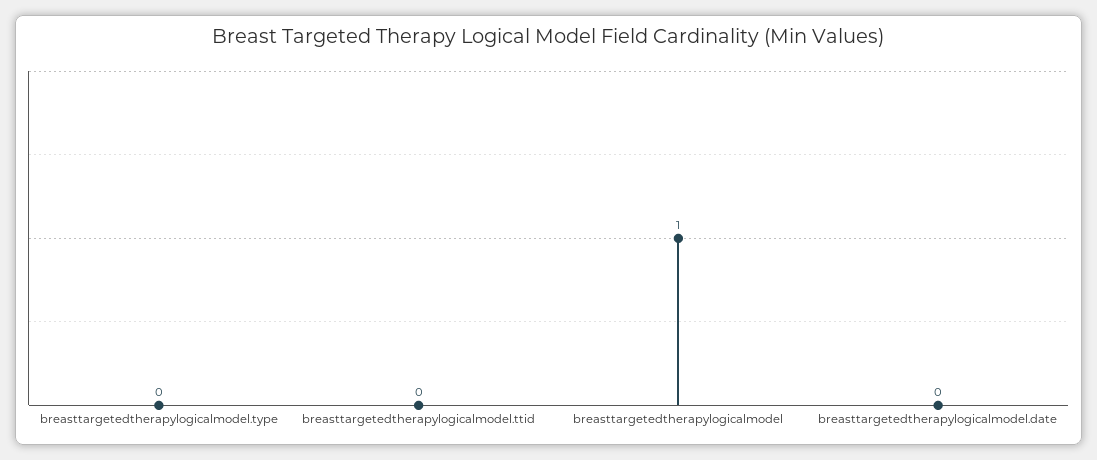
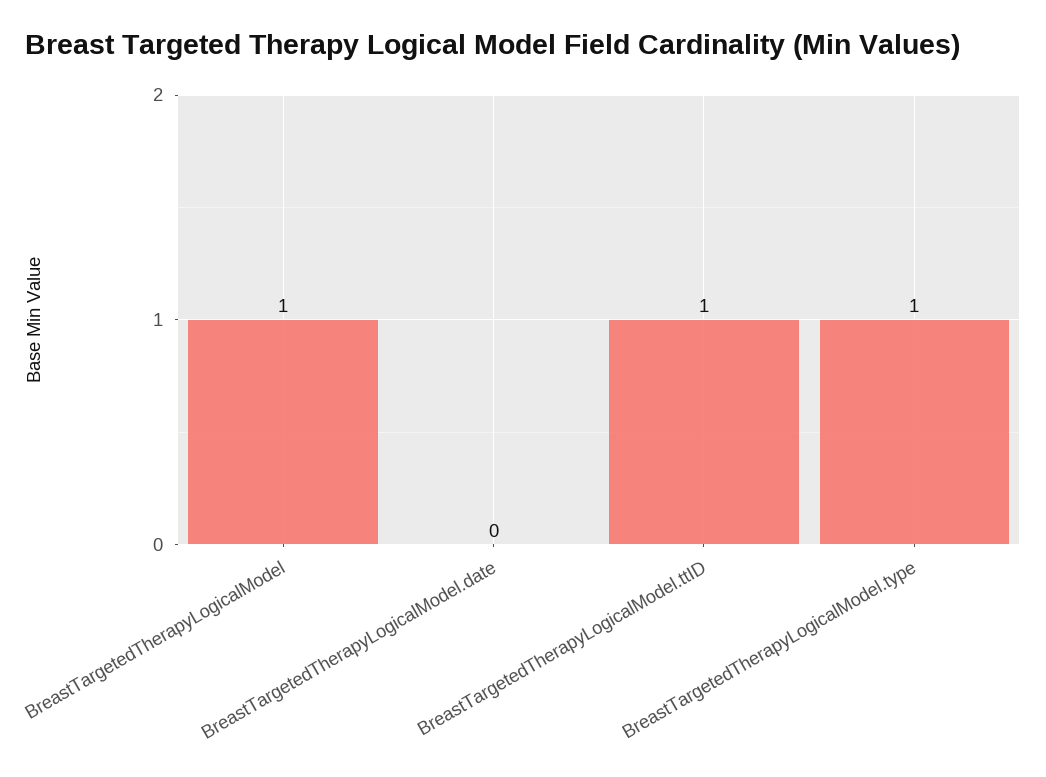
  {
-   "breasttargetedtherapylogicalmodel.type": 0,
+   "breasttargetedtherapylogicalmodel.type": 1,
-   "breasttargetedtherapylogicalmodel.ttid": 0,
+   "breasttargetedtherapylogicalmodel.ttid": 1,
    "breasttargetedtherapylogicalmodel": 1,
    "breasttargetedtherapylogicalmodel.date": 0
  }

